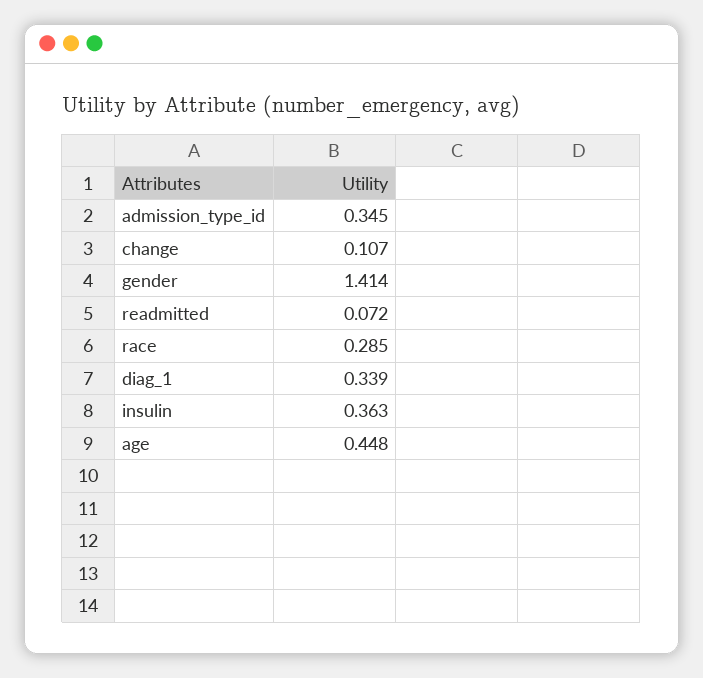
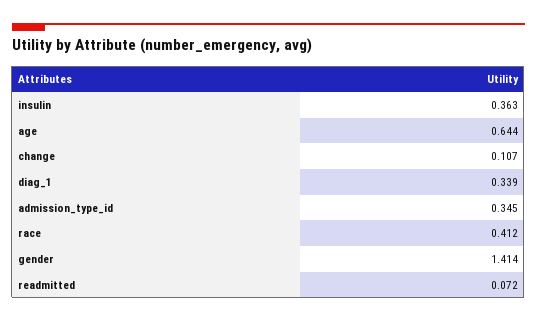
  {
    "admission_type_id": 0.345,
    "change": 0.107,
    "gender": 1.414,
    "readmitted": 0.072,
-   "race": 0.285,
+   "race": 0.412,
    "diag_1": 0.339,
    "insulin": 0.363,
-   "age": 0.448
+   "age": 0.644
  }

